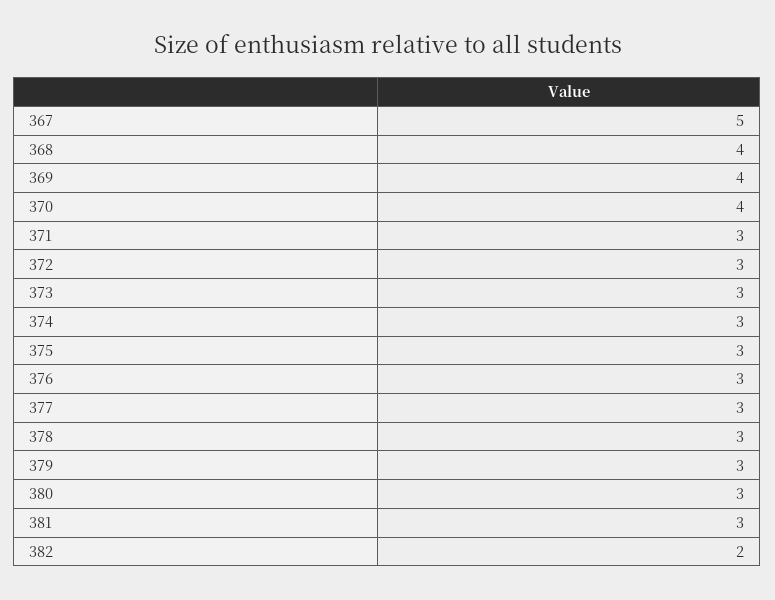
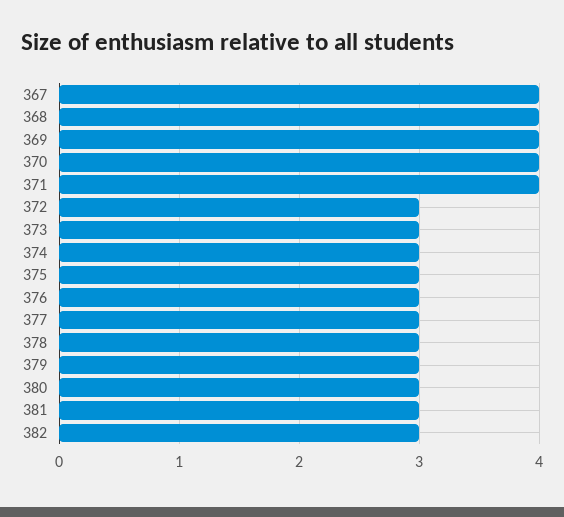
  {
-   "367": 5,
+   "367": 4,
    "368": 4,
    "369": 4,
    "370": 4,
-   "371": 3,
+   "371": 4,
    "372": 3,
    "373": 3,
    "374": 3,
    "375": 3,
    "376": 3,
    "377": 3,
    "378": 3,
    "379": 3,
    "380": 3,
    "381": 3,
-   "382": 2
+   "382": 3
  }

